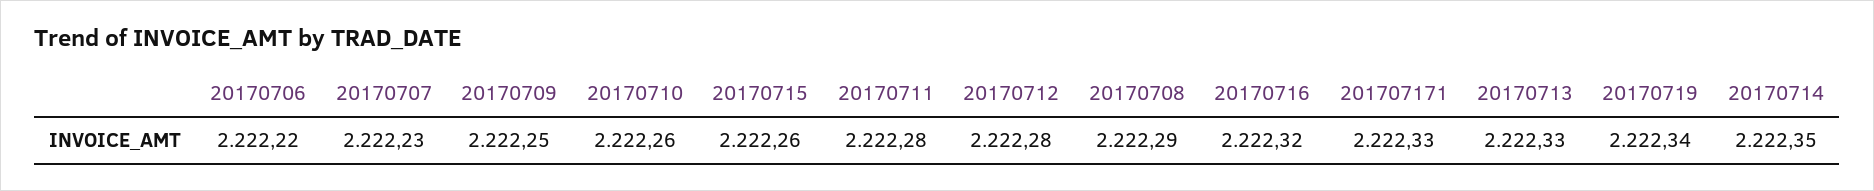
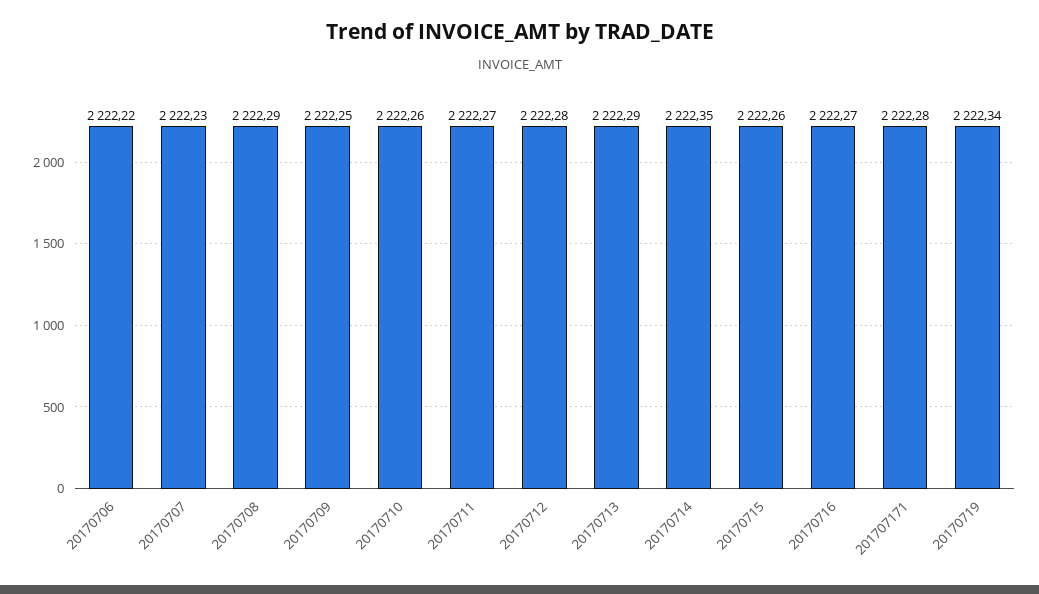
  {
    "20170706": 2222.22,
    "20170707": 2222.23,
    "20170709": 2222.25,
    "20170710": 2222.26,
    "20170715": 2222.26,
-   "20170711": 2222.28,
+   "20170711": 2222.27,
    "20170712": 2222.28,
    "20170708": 2222.29,
-   "20170716": 2222.32,
+   "20170716": 2222.27,
-   "201707171": 2222.33,
+   "201707171": 2222.28,
-   "20170713": 2222.33,
+   "20170713": 2222.29,
    "20170719": 2222.34,
    "20170714": 2222.35
  }

